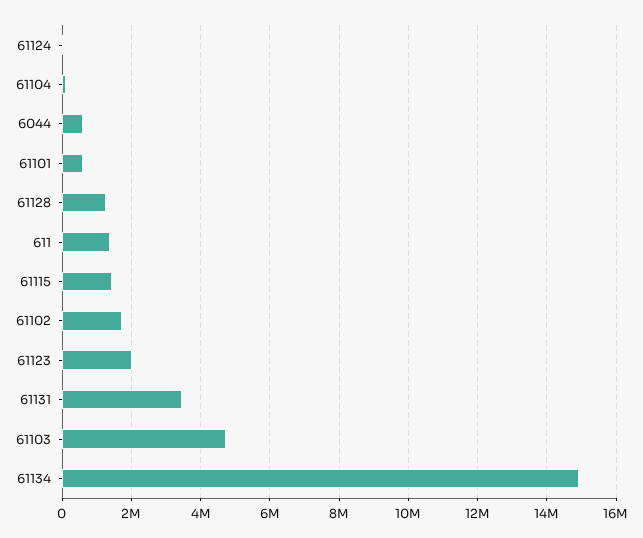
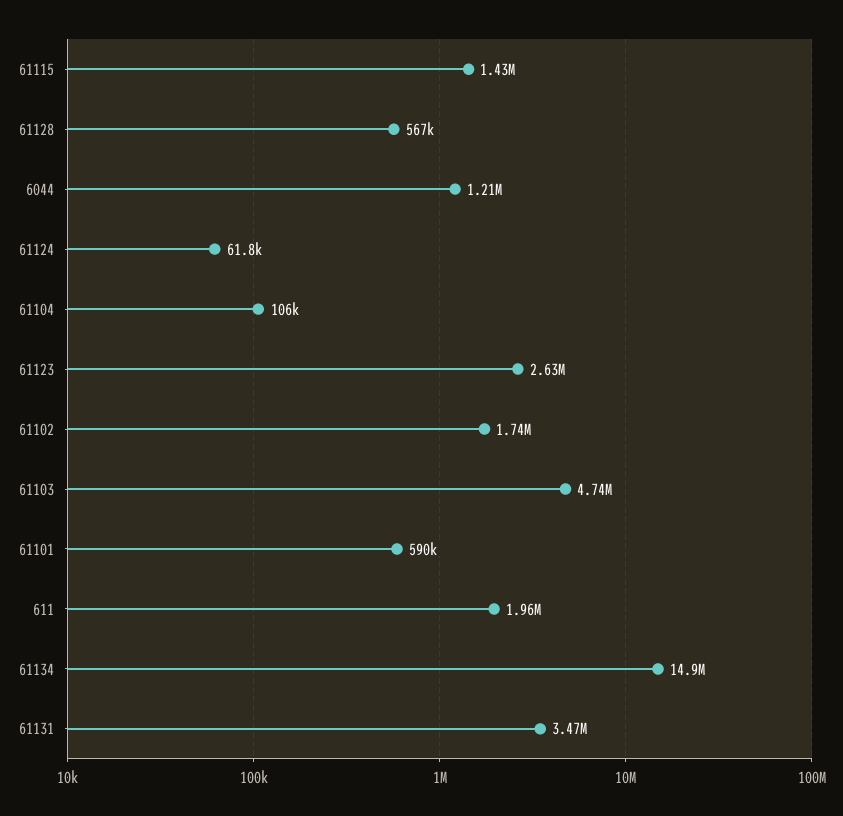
  {
    "61124": 61800,
    "61104": 106000,
-   "6044": 600000,
+   "6044": 1210000,
    "61101": 590000,
-   "61128": 1200000,
+   "61128": 567000,
-   "611": 1400000,
+   "611": 1960000,
    "61115": 1430000,
    "61102": 1740000,
-   "61123": 2000000,
+   "61123": 2630000,
    "61131": 3470000,
    "61103": 4740000,
    "61134": 14900000
  }

